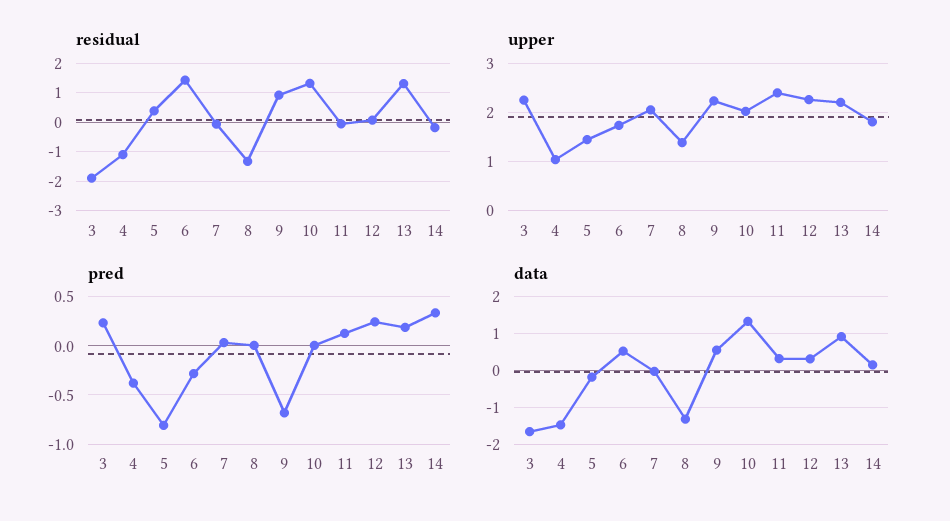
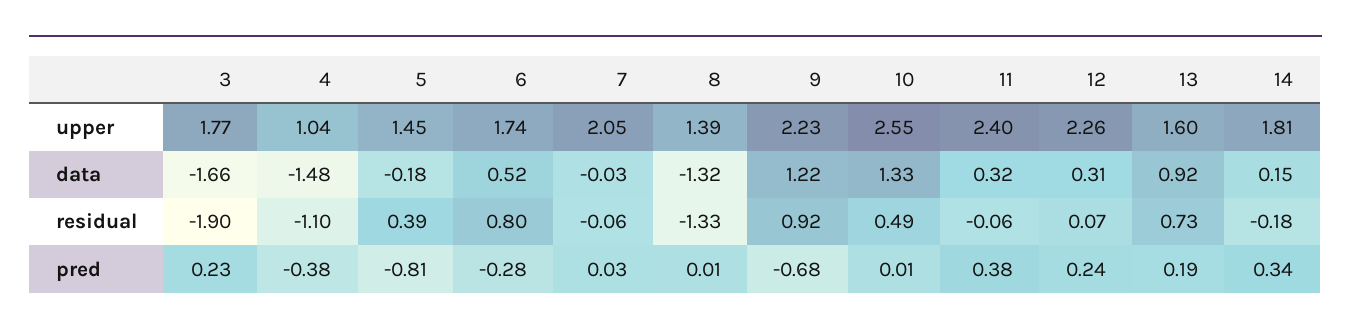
  {
    "residual": {
      "3": -1.9,
      "4": -1.1,
      "5": 0.39,
-     "6": 1.5,
+     "6": 0.8,
      "7": -0.06,
      "8": -1.33,
      "9": 0.92,
-     "10": 1.25,
+     "10": 0.49,
      "11": -0.06,
      "12": 0.07,
-     "13": 1.25,
+     "13": 0.73,
      "14": -0.18
    },
    "upper": {
-     "3": 2.2,
+     "3": 1.77,
      "4": 1.04,
      "5": 1.45,
      "6": 1.74,
      "7": 2.05,
      "8": 1.39,
      "9": 2.23,
-     "10": 2,
+     "10": 2.55,
      "11": 2.4,
      "12": 2.26,
-     "13": 2.2,
+     "13": 1.6,
      "14": 1.81
    },
    "pred": {
      "3": 0.23,
      "4": -0.38,
      "5": -0.81,
      "6": -0.28,
      "7": 0.03,
      "8": 0.01,
      "9": -0.68,
      "10": 0.01,
-     "11": 0.1,
+     "11": 0.38,
      "12": 0.24,
      "13": 0.19,
      "14": 0.34
    },
    "data": {
      "3": -1.66,
      "4": -1.48,
      "5": -0.18,
      "6": 0.52,
      "7": -0.03,
      "8": -1.32,
-     "9": 0.6,
+     "9": 1.22,
      "10": 1.33,
      "11": 0.32,
      "12": 0.31,
      "13": 0.92,
      "14": 0.15
    }
  }

